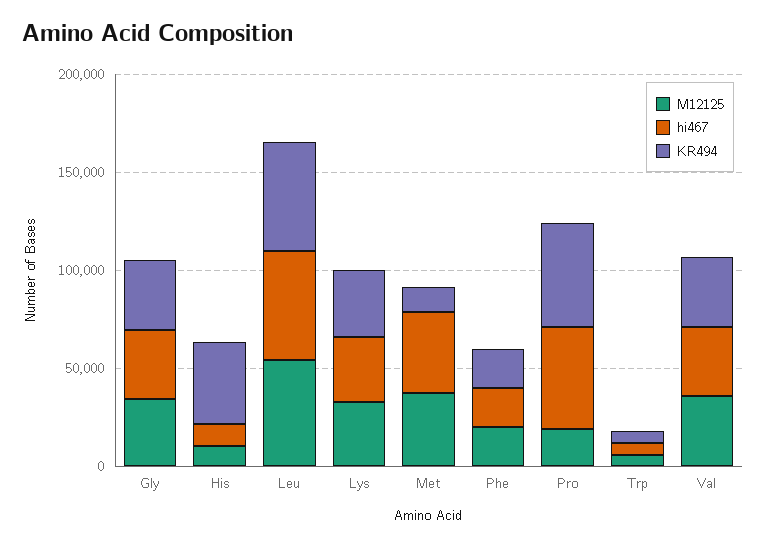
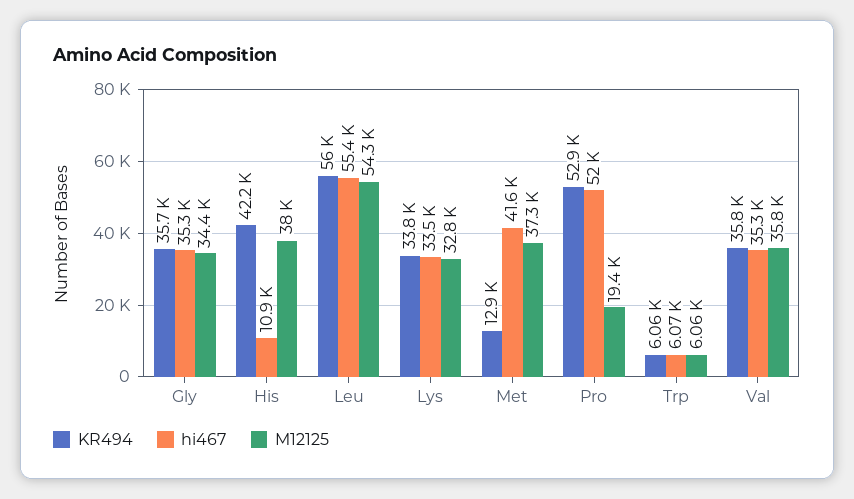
  {
    "M12125": {
      "Gly": 34400,
-     "His": 10000,
+     "His": 38000,
      "Leu": 54300,
      "Lys": 32800,
      "Met": 37300,
-     "Phe": 20000,
      "Pro": 19400,
      "Trp": 6060,
      "Val": 35800
    },
    "hi467": {
      "Gly": 35300,
      "His": 10900,
      "Leu": 55400,
      "Lys": 33500,
      "Met": 41600,
-     "Phe": 20000,
      "Pro": 52000,
      "Trp": 6070,
      "Val": 35300
    },
    "KR494": {
      "Gly": 35700,
      "His": 42200,
      "Leu": 56000,
      "Lys": 33800,
      "Met": 12900,
-     "Phe": 20000,
      "Pro": 52900,
      "Trp": 6060,
      "Val": 35800
    }
  }

